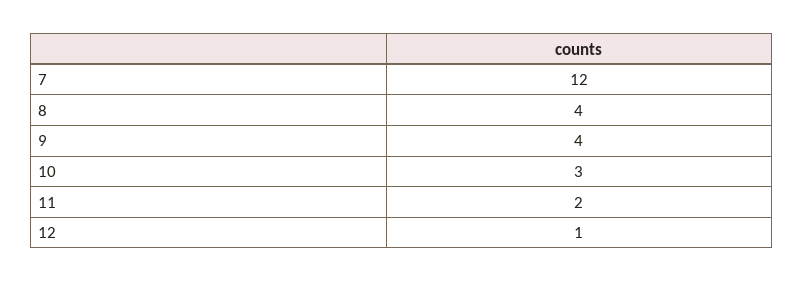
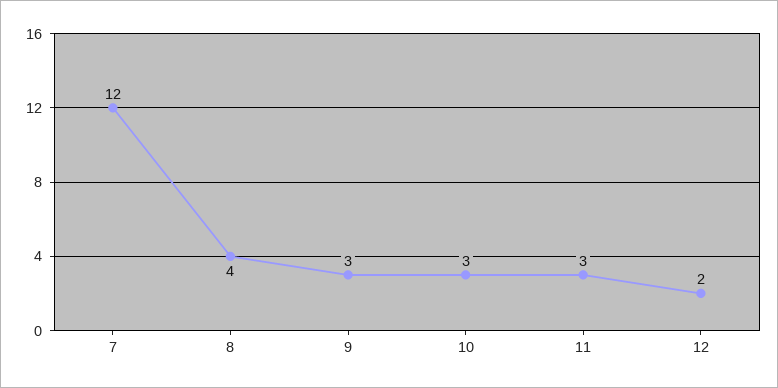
  {
    "7": 12,
    "8": 4,
-   "9": 4,
+   "9": 3,
    "10": 3,
-   "11": 2,
+   "11": 3,
-   "12": 1
+   "12": 2
  }

